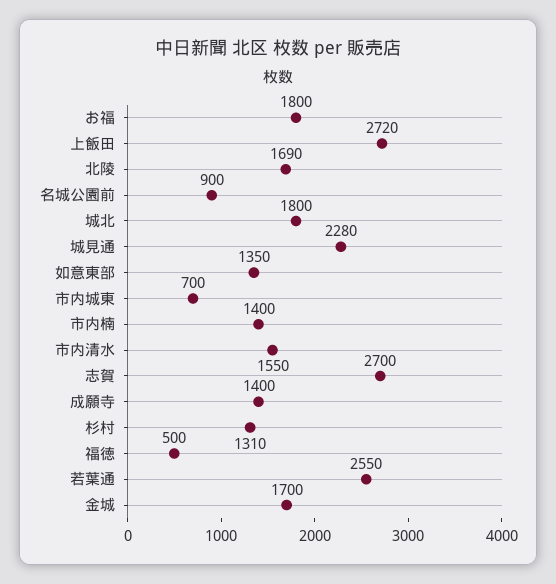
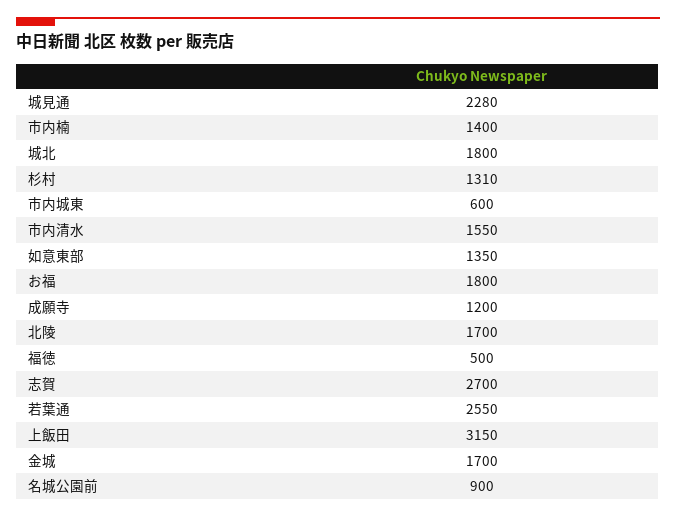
  {
    "お福": 1800,
-   "上飯田": 2720,
+   "上飯田": 3150,
-   "北陵": 1690,
+   "北陵": 1700,
    "名城公園前": 900,
    "城北": 1800,
    "城見通": 2280,
    "如意東部": 1350,
-   "市内城東": 700,
+   "市内城東": 600,
    "市内楠": 1400,
    "市内清水": 1550,
    "志賀": 2700,
-   "成願寺": 1400,
+   "成願寺": 1200,
    "杉村": 1310,
    "福徳": 500,
    "若葉通": 2550,
    "金城": 1700
  }

